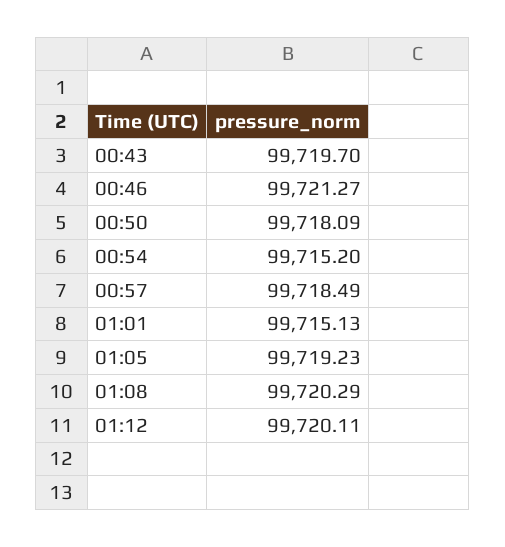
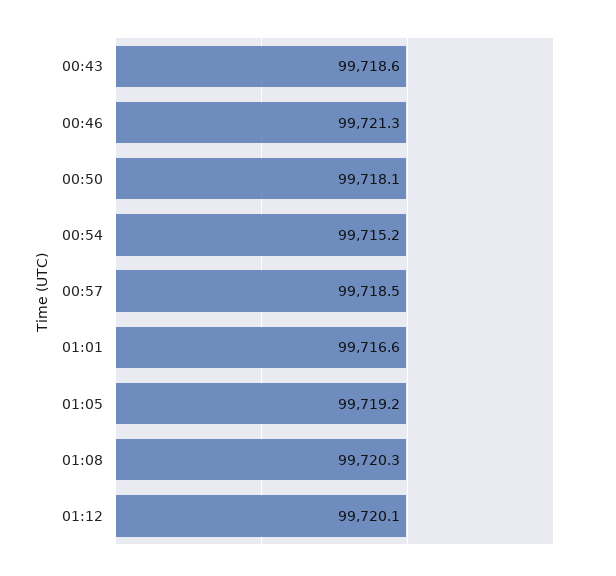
  {
-   "00:43": 99719.7,
+   "00:43": 99718.6,
    "00:46": 99721.27,
    "00:50": 99718.09,
    "00:54": 99715.2,
    "00:57": 99718.49,
-   "01:01": 99715.13,
+   "01:01": 99716.6,
    "01:05": 99719.23,
    "01:08": 99720.29,
    "01:12": 99720.11
  }

